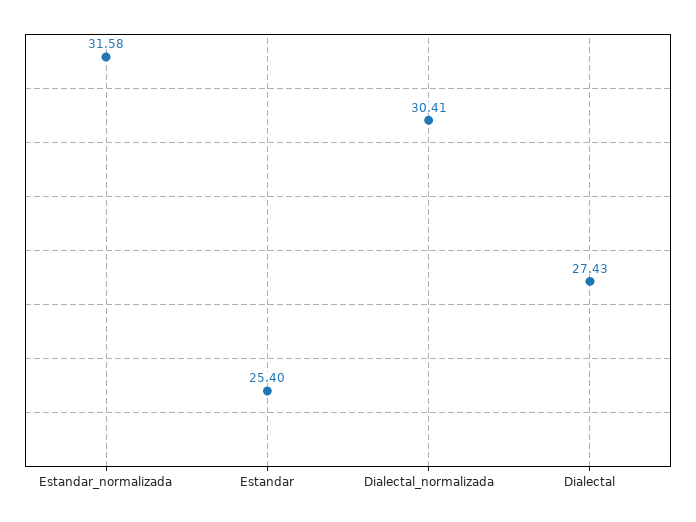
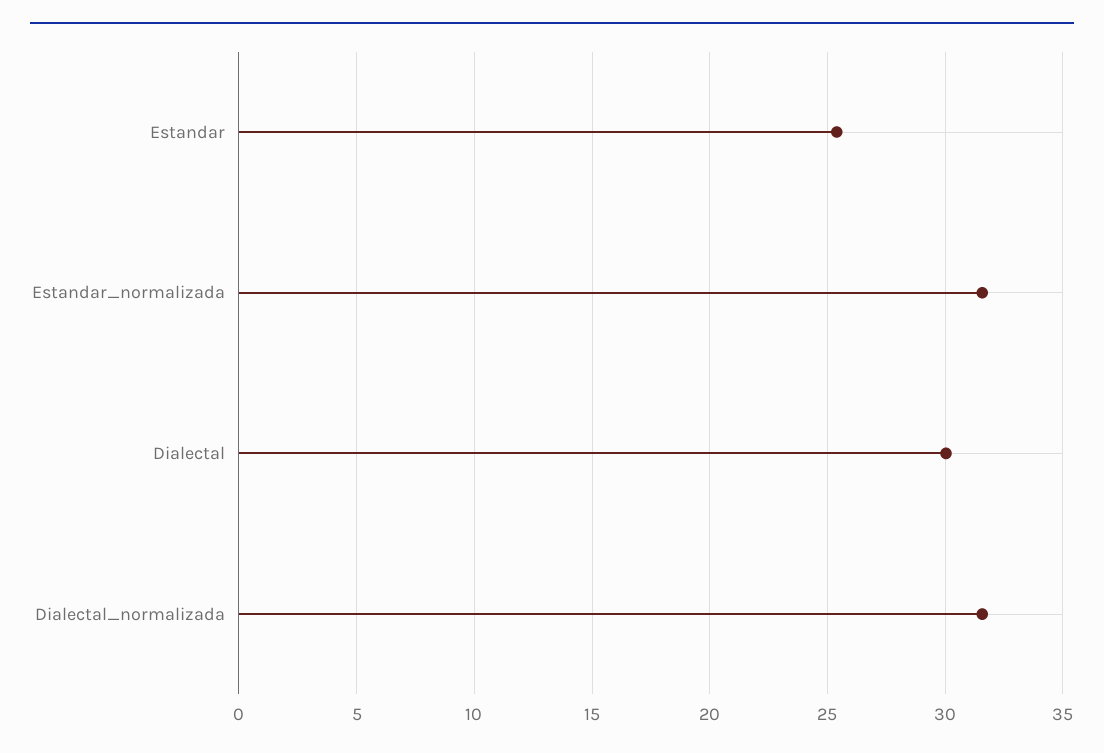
  {
    "Estandar_normalizada": 31.58,
    "Estandar": 25.4,
-   "Dialectal_normalizada": 30.41,
+   "Dialectal_normalizada": 31.5,
-   "Dialectal": 27.43
+   "Dialectal": 30
  }

